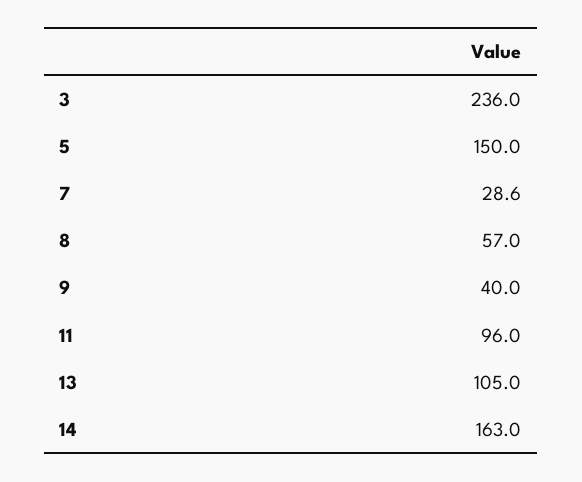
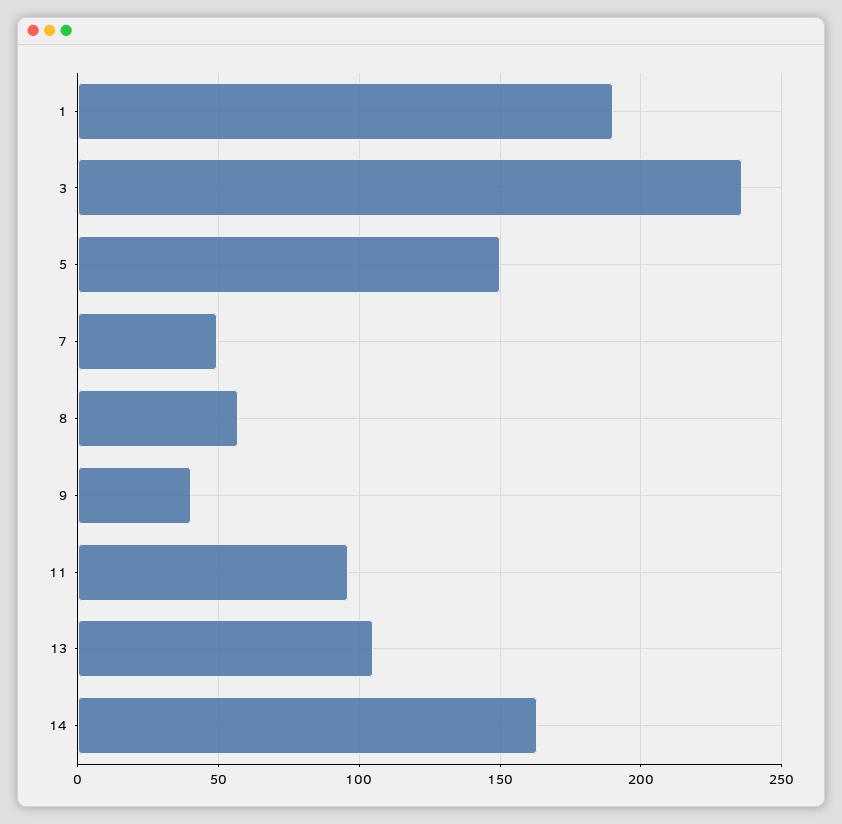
  {
    "3": 236,
    "5": 150,
-   "7": 28.6,
+   "7": 50,
    "8": 57,
    "9": 40,
    "11": 96,
    "13": 105,
-   "14": 163
+   "14": 163,
+   "1": 190
  }

